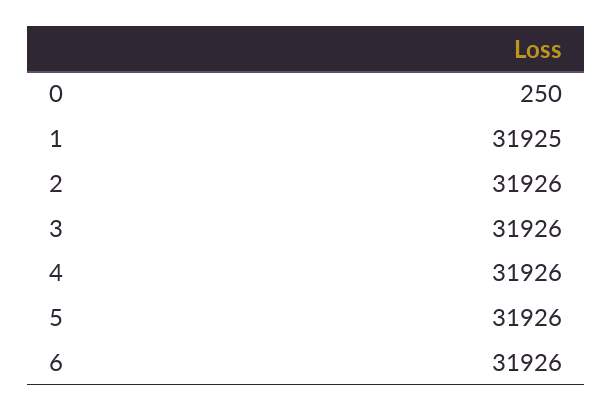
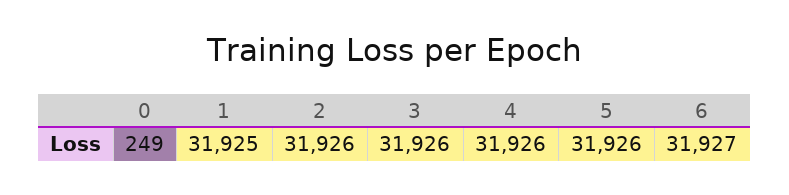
  {
-   "0": 250,
+   "0": 249,
    "1": 31925,
    "2": 31926,
    "3": 31926,
    "4": 31926,
    "5": 31926,
-   "6": 31926
+   "6": 31927
  }

